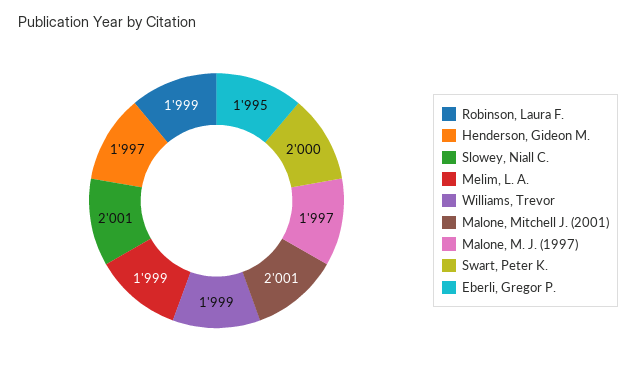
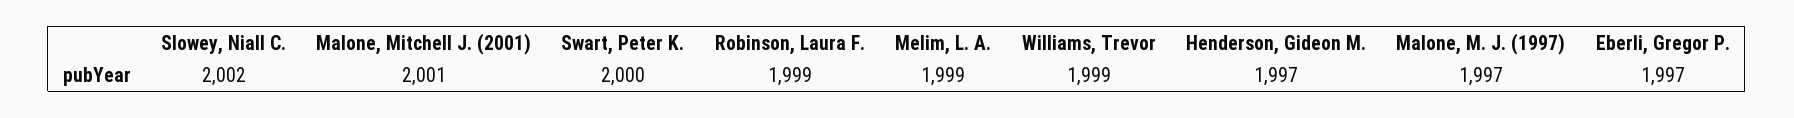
  {
    "Robinson, Laura F.": 1999,
    "Henderson, Gideon M.": 1997,
-   "Slowey, Niall C.": 2001,
+   "Slowey, Niall C.": 2002,
    "Melim, L. A.": 1999,
    "Williams, Trevor": 1999,
    "Malone, Mitchell J. (2001)": 2001,
    "Malone, M. J. (1997)": 1997,
    "Swart, Peter K.": 2000,
-   "Eberli, Gregor P.": 1995
+   "Eberli, Gregor P.": 1997
  }

